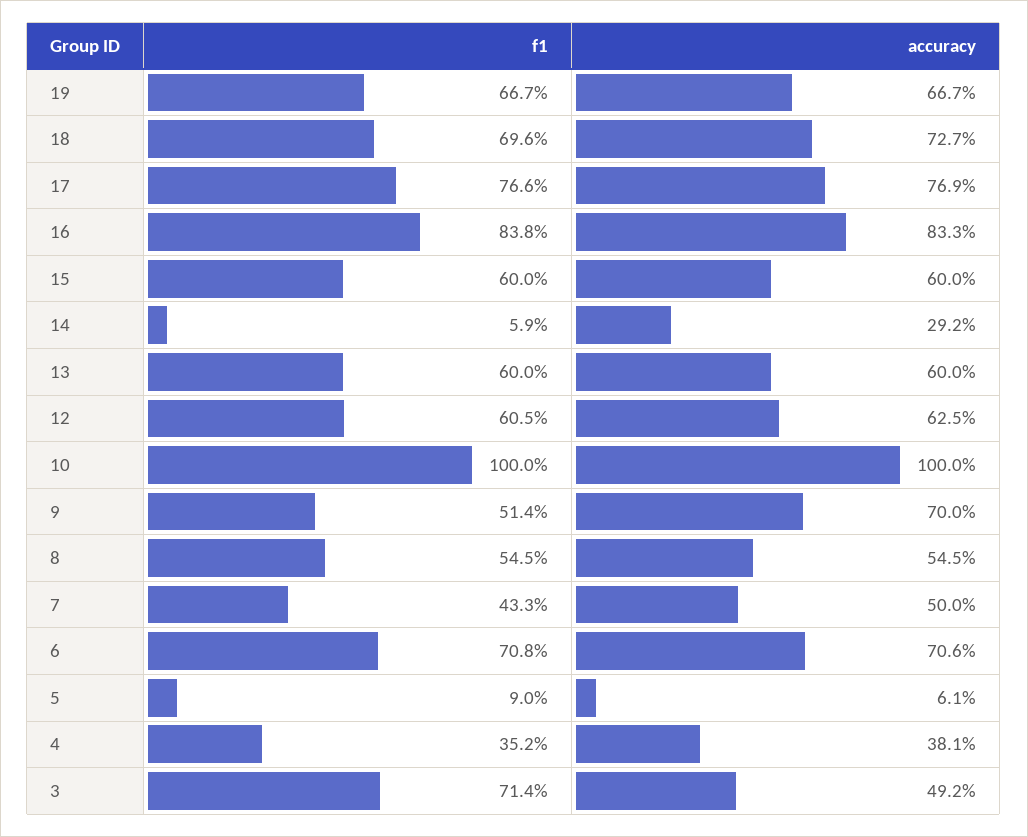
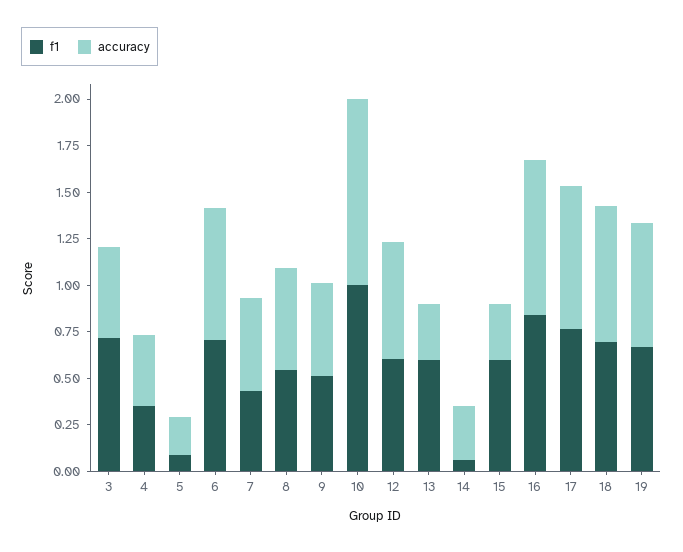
  {
    "f1": {
      "19": 0.667,
      "18": 0.696,
      "17": 0.766,
      "16": 0.838,
      "15": 0.6,
      "14": 0.059,
      "13": 0.6,
      "12": 0.605,
      "10": 1,
      "9": 0.514,
      "8": 0.545,
      "7": 0.433,
      "6": 0.708,
      "5": 0.09,
      "4": 0.352,
      "3": 0.714
    },
    "accuracy": {
      "19": 0.667,
      "18": 0.727,
      "17": 0.769,
      "16": 0.833,
-     "15": 0.6,
+     "15": 0.3,
      "14": 0.292,
-     "13": 0.6,
+     "13": 0.3,
      "12": 0.625,
      "10": 1,
-     "9": 0.7,
+     "9": 0.5,
      "8": 0.545,
      "7": 0.5,
      "6": 0.706,
-     "5": 0.061,
+     "5": 0.2,
      "4": 0.381,
      "3": 0.492
    }
  }

